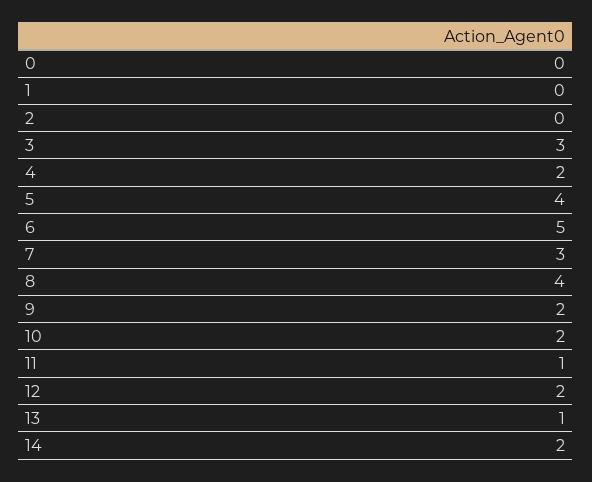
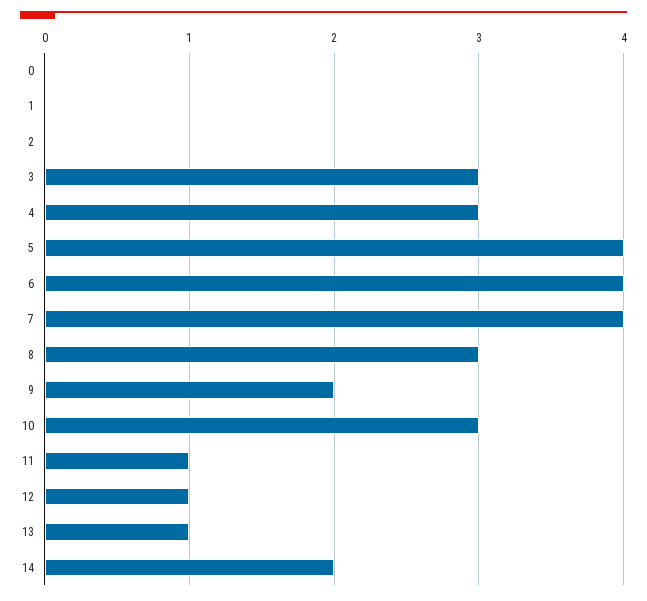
  {
    "0": 0,
    "1": 0,
    "2": 0,
    "3": 3,
-   "4": 2,
+   "4": 3,
    "5": 4,
-   "6": 5,
+   "6": 4,
-   "7": 3,
+   "7": 4,
-   "8": 4,
+   "8": 3,
    "9": 2,
-   "10": 2,
+   "10": 3,
    "11": 1,
-   "12": 2,
+   "12": 1,
    "13": 1,
    "14": 2
  }

